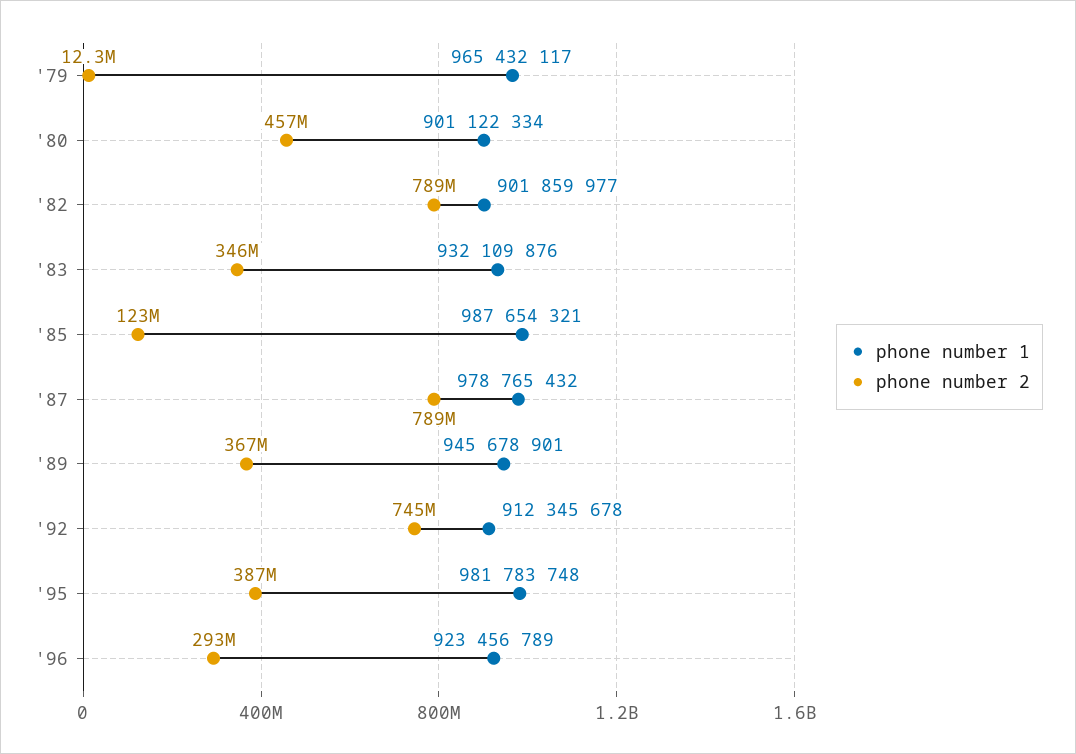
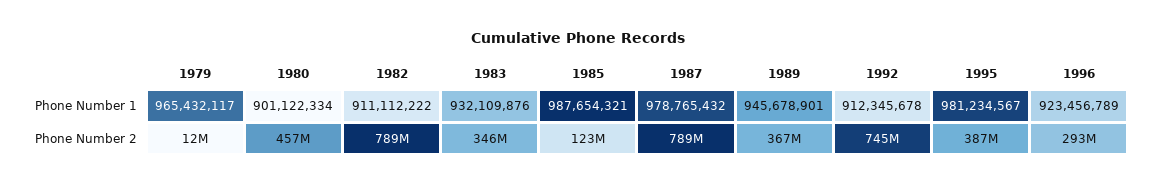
  {
    "phone number 1": {
      "'79": 965432117,
      "'80": 901122334,
-     "'82": 901859977,
+     "'82": 911112222,
      "'83": 932109876,
      "'85": 987654321,
      "'87": 978765432,
      "'89": 945678901,
      "'92": 912345678,
-     "'95": 981783748,
+     "'95": 981234567,
      "'96": 923456789
    },
    "phone number 2": {
      "'79": 12300000,
      "'80": 457000000,
      "'82": 789000000,
      "'83": 346000000,
      "'85": 123000000,
      "'87": 789000000,
      "'89": 367000000,
      "'92": 745000000,
      "'95": 387000000,
      "'96": 293000000
    }
  }

